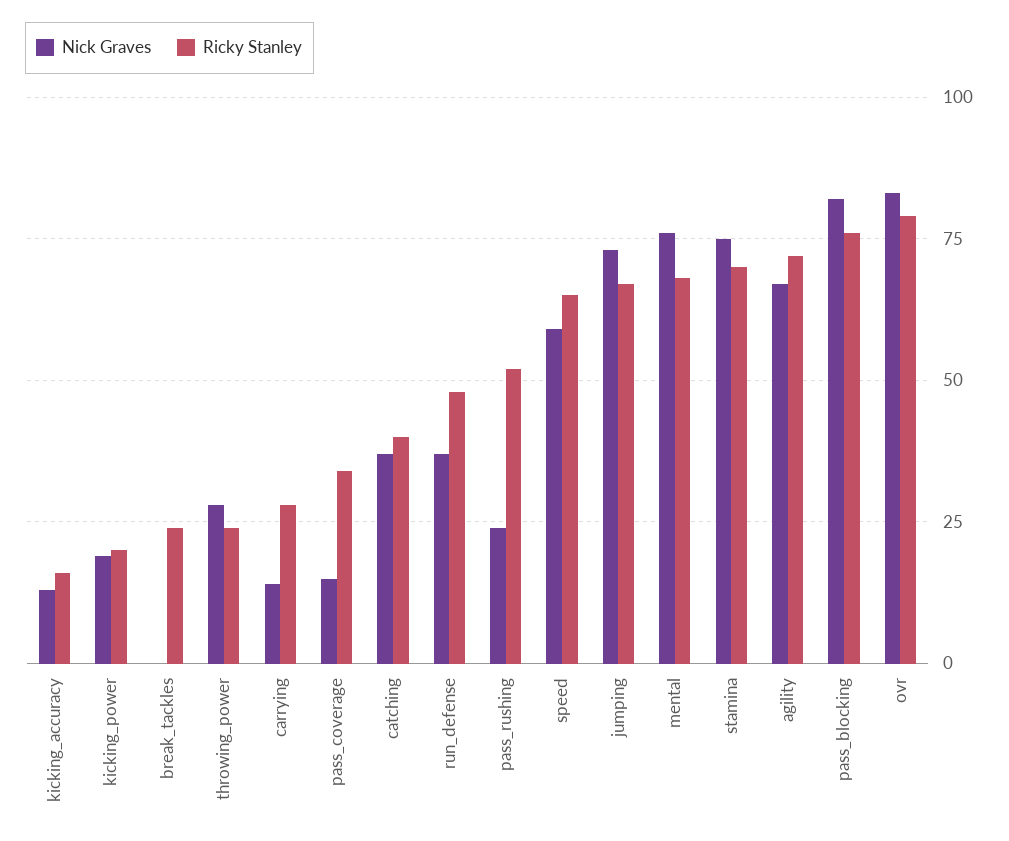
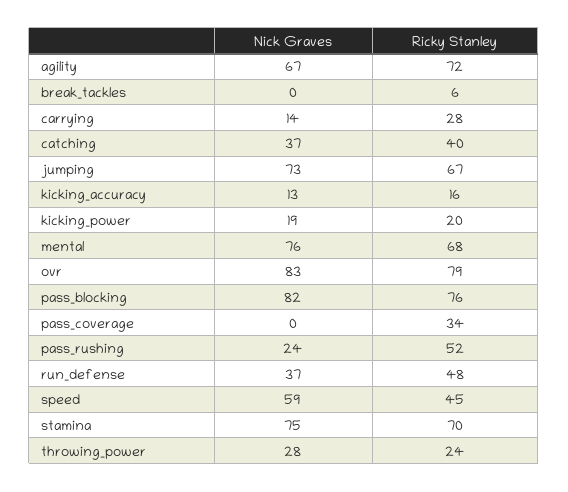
  {
    "Nick Graves": {
      "kicking_accuracy": 13,
      "kicking_power": 19,
      "break_tackles": 0,
      "throwing_power": 28,
      "carrying": 14,
-     "pass_coverage": 15,
+     "pass_coverage": 0,
      "catching": 37,
      "run_defense": 37,
      "pass_rushing": 24,
      "speed": 59,
      "jumping": 73,
      "mental": 76,
      "stamina": 75,
      "agility": 67,
      "pass_blocking": 82,
      "ovr": 83
    },
    "Ricky Stanley": {
      "kicking_accuracy": 16,
      "kicking_power": 20,
-     "break_tackles": 25,
+     "break_tackles": 6,
      "throwing_power": 24,
      "carrying": 28,
      "pass_coverage": 34,
      "catching": 40,
      "run_defense": 48,
      "pass_rushing": 52,
-     "speed": 65,
+     "speed": 45,
      "jumping": 67,
      "mental": 68,
      "stamina": 70,
      "agility": 72,
      "pass_blocking": 76,
      "ovr": 79
    }
  }

